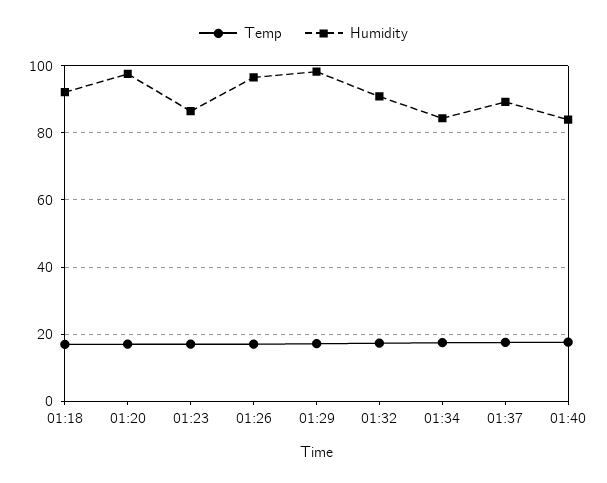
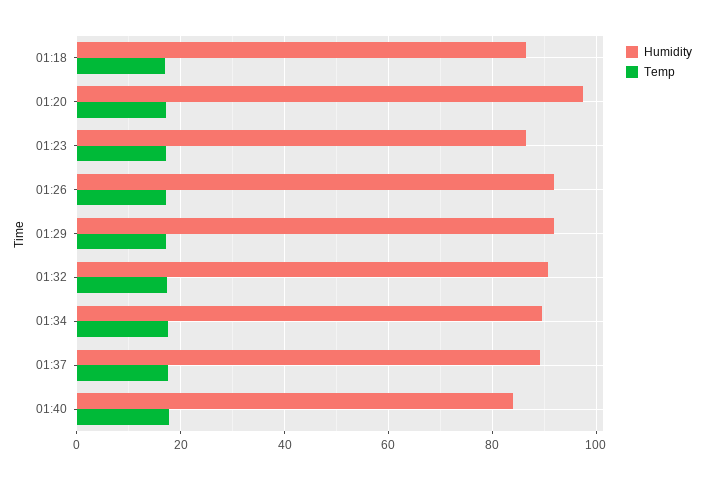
  {
    "Temp": {
      "01:18": 18,
      "01:20": 18,
      "01:23": 18,
      "01:26": 18,
      "01:29": 18,
      "01:32": 18,
      "01:34": 18,
      "01:37": 18,
      "01:40": 18
    },
    "Humidity": {
-     "01:18": 92,
+     "01:18": 86,
      "01:20": 98,
      "01:23": 86,
-     "01:26": 96,
+     "01:26": 92,
-     "01:29": 98,
+     "01:29": 92,
      "01:32": 90,
-     "01:34": 84,
+     "01:34": 90,
      "01:37": 90,
      "01:40": 84
    }
  }

